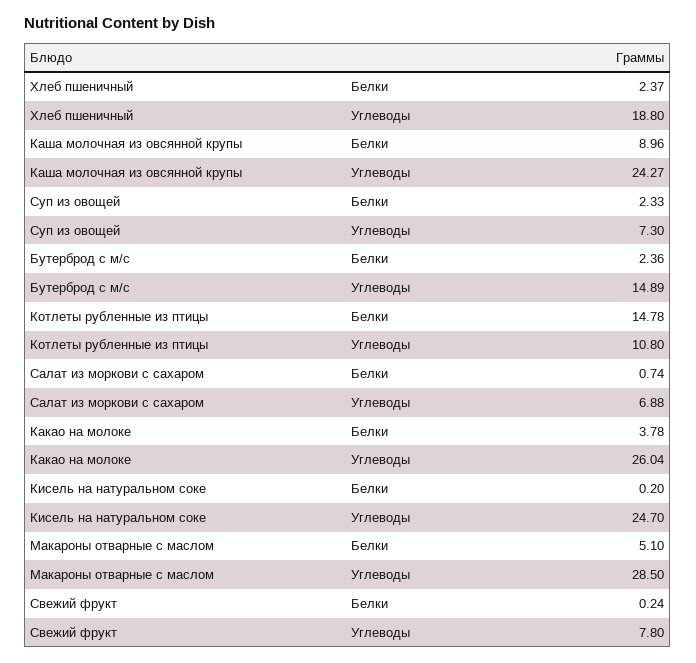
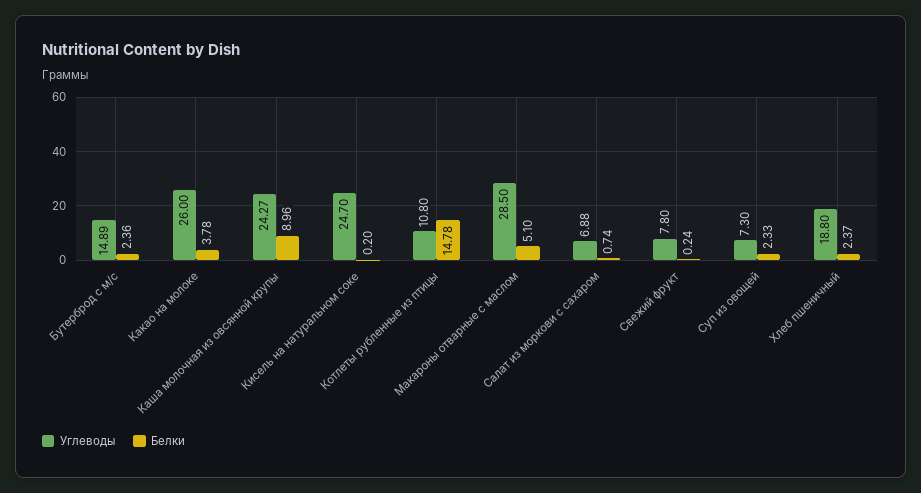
  {
    "Белки": {
      "Хлеб пшеничный": 2.37,
      "Каша молочная из овсянной крупы": 8.96,
      "Суп из овощей": 2.33,
      "Бутерброд с м/с": 2.36,
      "Котлеты рубленные из птицы": 14.78,
      "Салат из моркови с сахаром": 0.74,
      "Какао на молоке": 3.78,
      "Кисель на натуральном соке": 0.2,
      "Макароны отварные с маслом": 5.1,
      "Свежий фрукт": 0.24
    },
    "Углеводы": {
      "Хлеб пшеничный": 18.8,
      "Каша молочная из овсянной крупы": 24.27,
      "Суп из овощей": 7.3,
      "Бутерброд с м/с": 14.89,
      "Котлеты рубленные из птицы": 10.8,
      "Салат из моркови с сахаром": 6.88,
-     "Какао на молоке": 26.04,
+     "Какао на молоке": 26,
      "Кисель на натуральном соке": 24.7,
      "Макароны отварные с маслом": 28.5,
      "Свежий фрукт": 7.8
    }
  }

